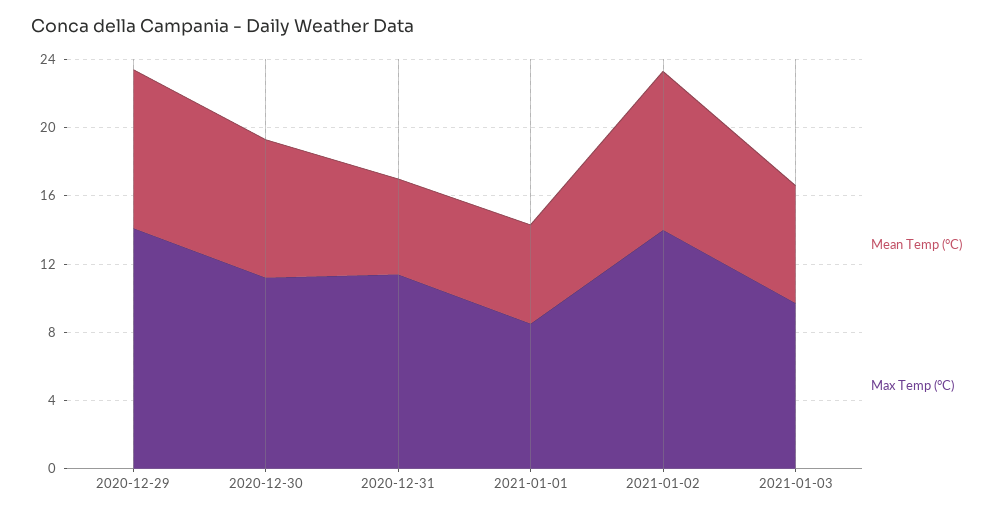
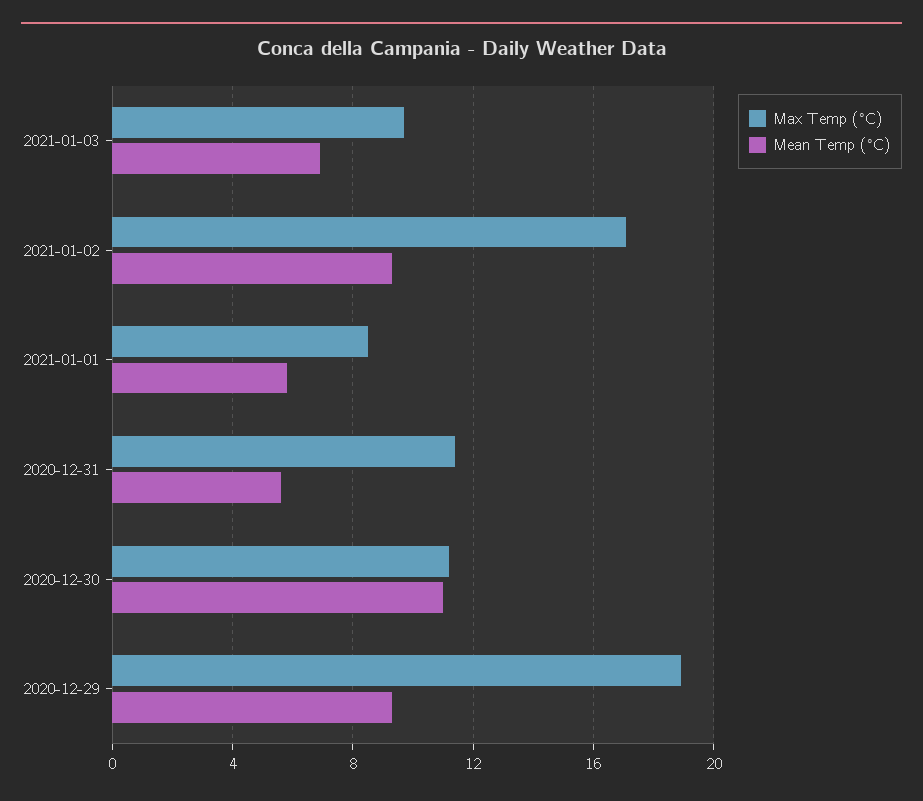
  {
    "Mean Temp (°C)": {
      "2020-12-29": 9.5,
-     "2020-12-30": 8,
+     "2020-12-30": 11,
      "2020-12-31": 5.5,
      "2021-01-01": 6,
      "2021-01-02": 9.5,
      "2021-01-03": 7
    },
    "Max Temp (°C)": {
-     "2020-12-29": 14,
+     "2020-12-29": 19,
      "2020-12-30": 11,
      "2020-12-31": 11.5,
      "2021-01-01": 8.5,
-     "2021-01-02": 14,
+     "2021-01-02": 17,
      "2021-01-03": 9.5
    }
  }

